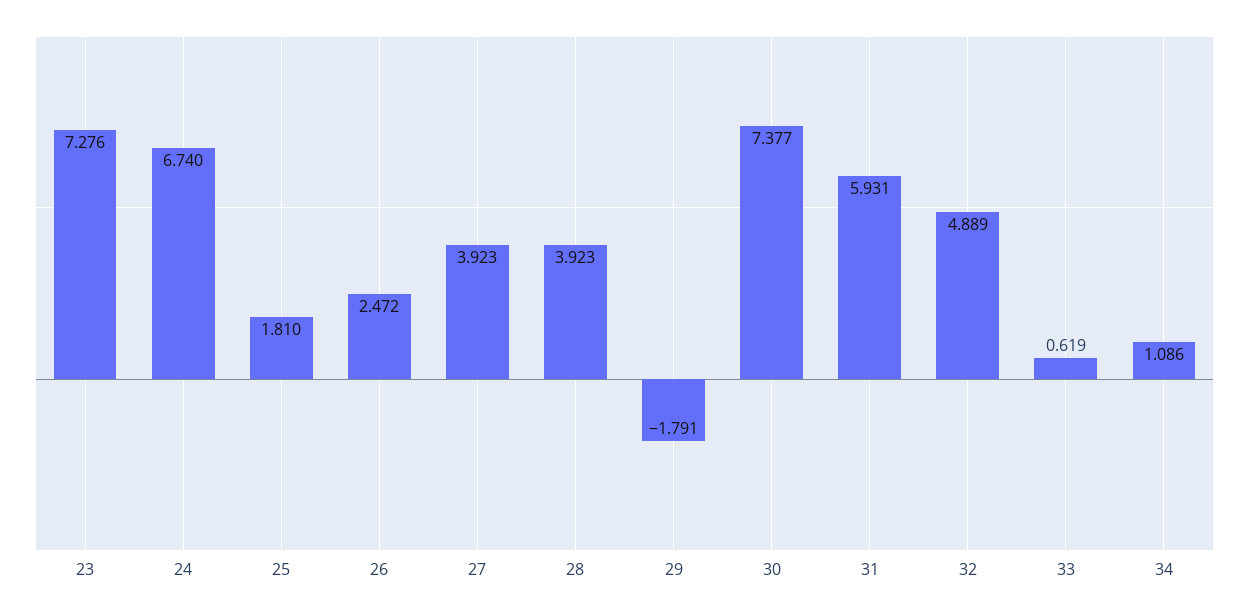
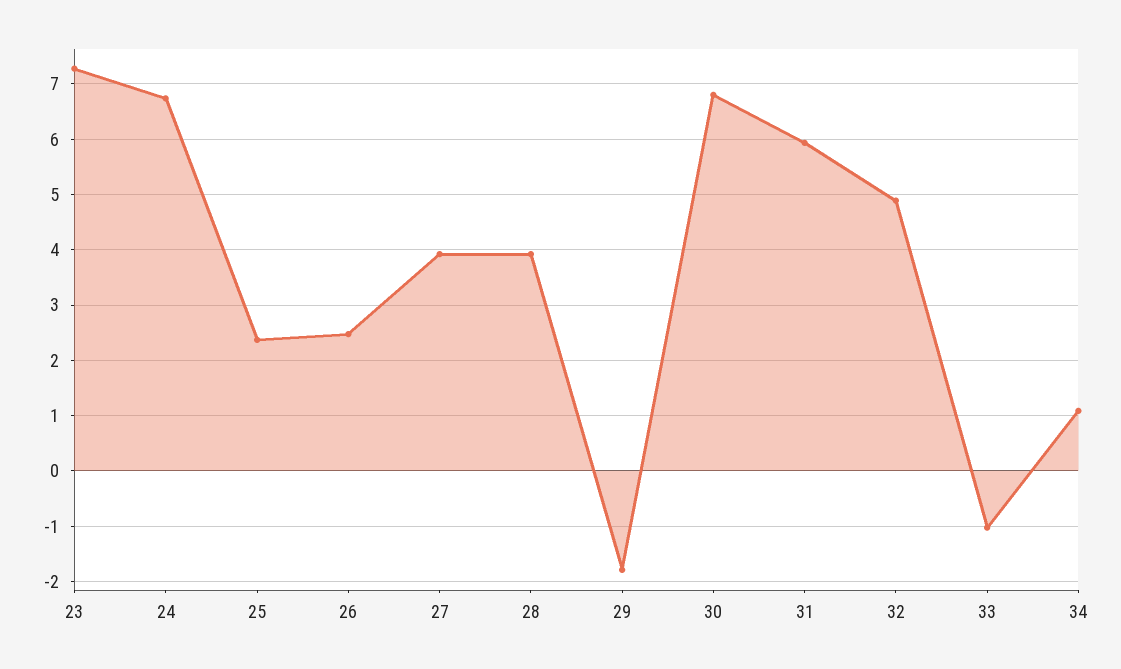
  {
    "23": 7.276,
    "24": 6.74,
-   "25": 1.81,
+   "25": 2.4,
    "26": 2.472,
    "27": 3.923,
    "28": 3.923,
    "29": -1.791,
-   "30": 7.377,
+   "30": 6.8,
    "31": 5.931,
    "32": 4.889,
-   "33": 0.619,
+   "33": -1,
    "34": 1.086
  }

